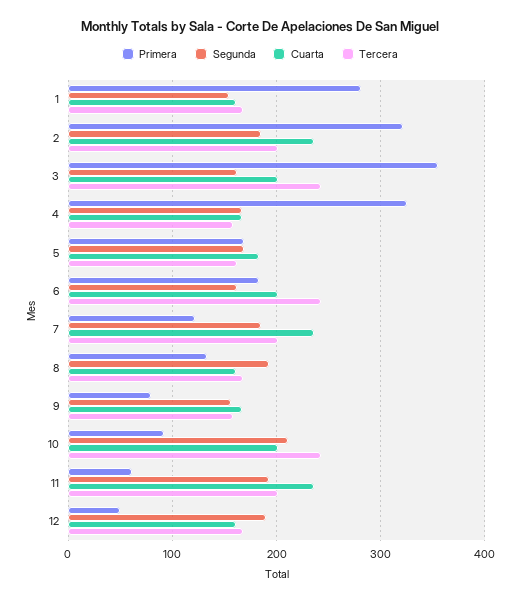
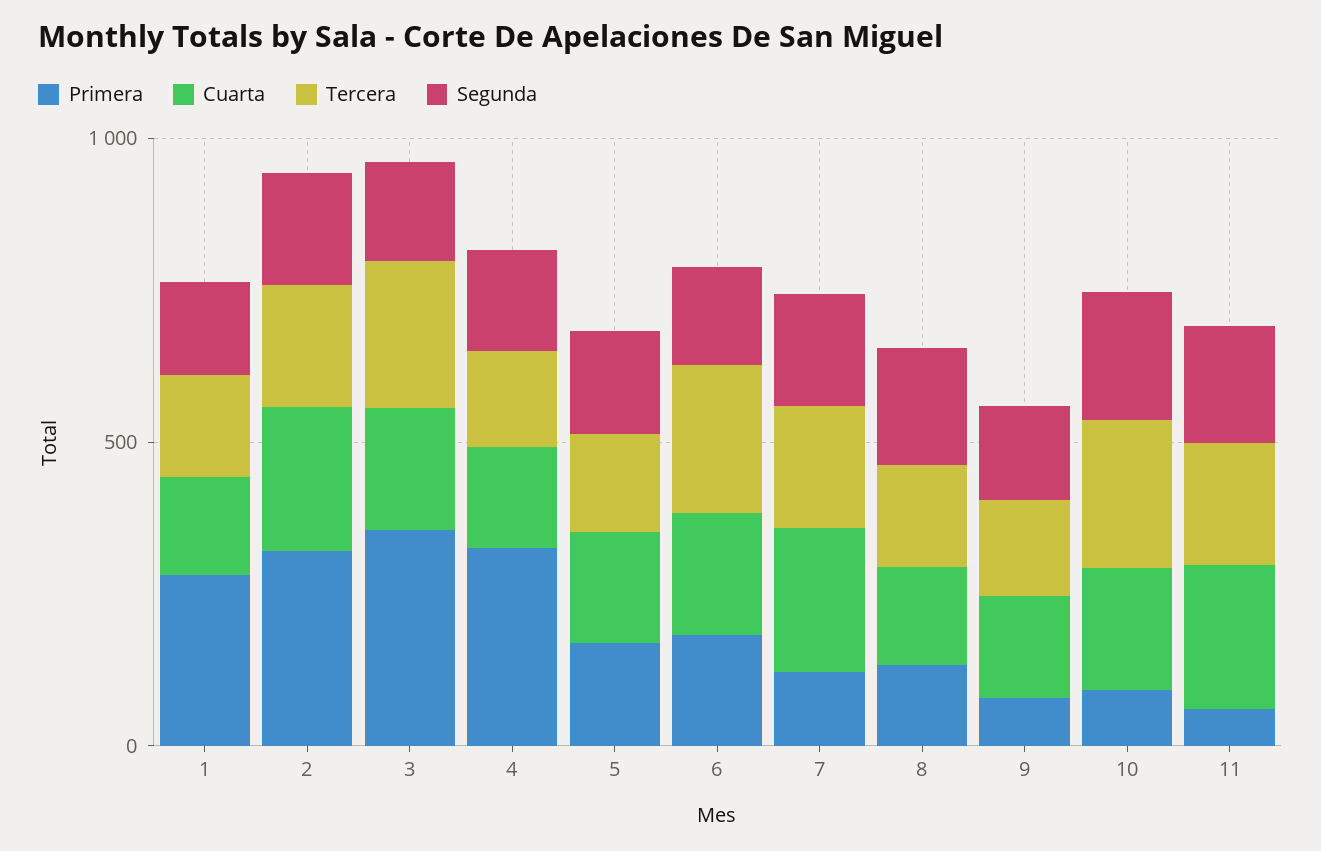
  {
    "Primera": {
      "1": 280,
      "2": 320,
      "3": 360,
      "4": 330,
      "5": 170,
      "6": 180,
      "7": 120,
      "8": 130,
      "9": 80,
      "10": 90,
-     "11": 60,
+     "11": 60
-     "12": 50
    },
    "Segunda": {
      "1": 150,
      "2": 190,
      "3": 160,
      "4": 170,
      "5": 170,
      "6": 160,
      "7": 190,
      "8": 190,
      "9": 160,
      "10": 210,
-     "11": 190,
+     "11": 190
-     "12": 190
    },
    "Cuarta": {
      "1": 160,
      "2": 240,
      "3": 200,
      "4": 170,
      "5": 180,
      "6": 200,
      "7": 240,
      "8": 160,
      "9": 170,
      "10": 200,
-     "11": 240,
+     "11": 240
-     "12": 160
    },
    "Tercera": {
      "1": 170,
      "2": 200,
      "3": 240,
      "4": 160,
      "5": 160,
      "6": 240,
      "7": 200,
      "8": 170,
      "9": 160,
      "10": 240,
-     "11": 200,
+     "11": 200
-     "12": 170
    }
  }

